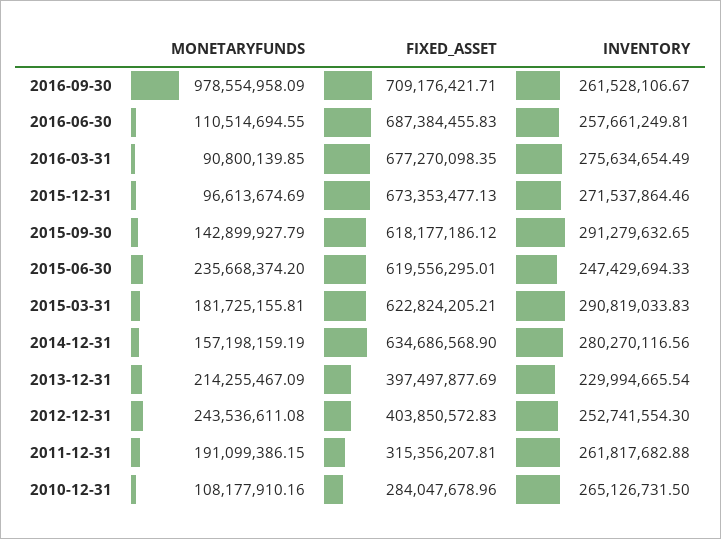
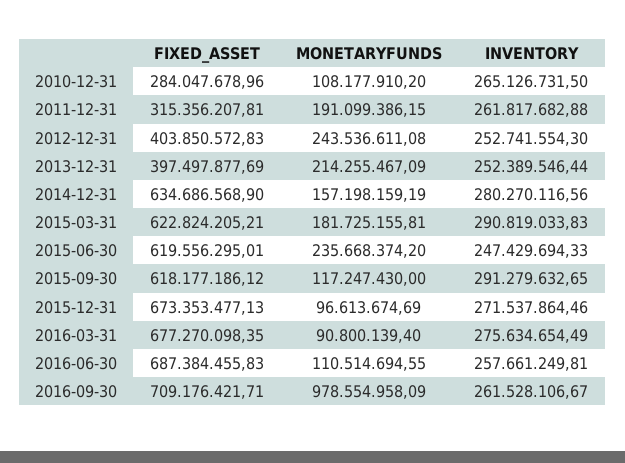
  {
    "MONETARYFUNDS": {
      "2016-09-30": 978554958.09,
      "2016-06-30": 110514694.55,
-     "2016-03-31": 90800139.85,
+     "2016-03-31": 90800139.4,
      "2015-12-31": 96613674.69,
-     "2015-09-30": 142899927.79,
+     "2015-09-30": 117247430,
      "2015-06-30": 235668374.2,
      "2015-03-31": 181725155.81,
      "2014-12-31": 157198159.19,
      "2013-12-31": 214255467.09,
      "2012-12-31": 243536611.08,
      "2011-12-31": 191099386.15,
-     "2010-12-31": 108177910.16
+     "2010-12-31": 108177910.2
    },
    "FIXED_ASSET": {
      "2016-09-30": 709176421.71,
      "2016-06-30": 687384455.83,
      "2016-03-31": 677270098.35,
      "2015-12-31": 673353477.13,
      "2015-09-30": 618177186.12,
      "2015-06-30": 619556295.01,
      "2015-03-31": 622824205.21,
      "2014-12-31": 634686568.9,
      "2013-12-31": 397497877.69,
      "2012-12-31": 403850572.83,
      "2011-12-31": 315356207.81,
      "2010-12-31": 284047678.96
    },
    "INVENTORY": {
      "2016-09-30": 261528106.67,
      "2016-06-30": 257661249.81,
      "2016-03-31": 275634654.49,
      "2015-12-31": 271537864.46,
      "2015-09-30": 291279632.65,
      "2015-06-30": 247429694.33,
      "2015-03-31": 290819033.83,
      "2014-12-31": 280270116.56,
-     "2013-12-31": 229994665.54,
+     "2013-12-31": 252389546.44,
      "2012-12-31": 252741554.3,
      "2011-12-31": 261817682.88,
      "2010-12-31": 265126731.5
    }
  }

